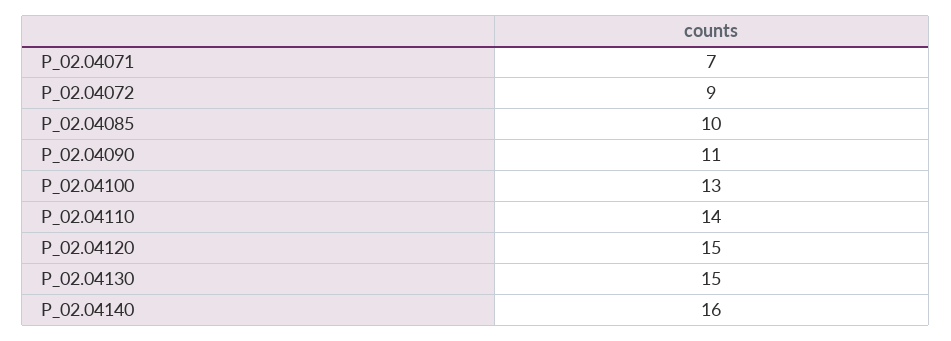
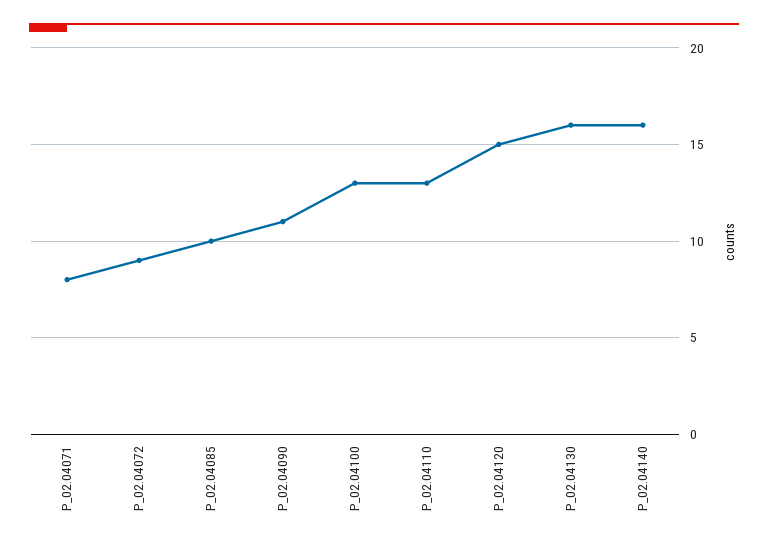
  {
-   "P_02.04071": 7,
+   "P_02.04071": 8,
    "P_02.04072": 9,
    "P_02.04085": 10,
    "P_02.04090": 11,
    "P_02.04100": 13,
-   "P_02.04110": 14,
+   "P_02.04110": 13,
    "P_02.04120": 15,
-   "P_02.04130": 15,
+   "P_02.04130": 16,
    "P_02.04140": 16
  }

